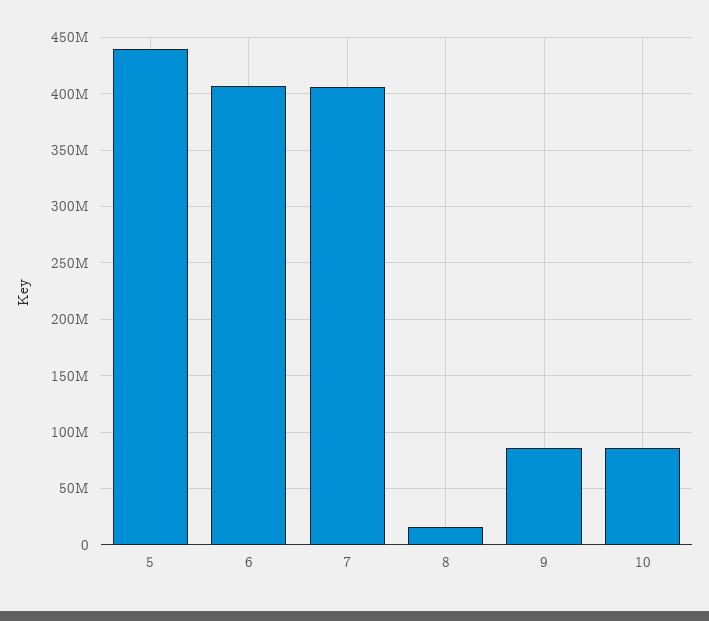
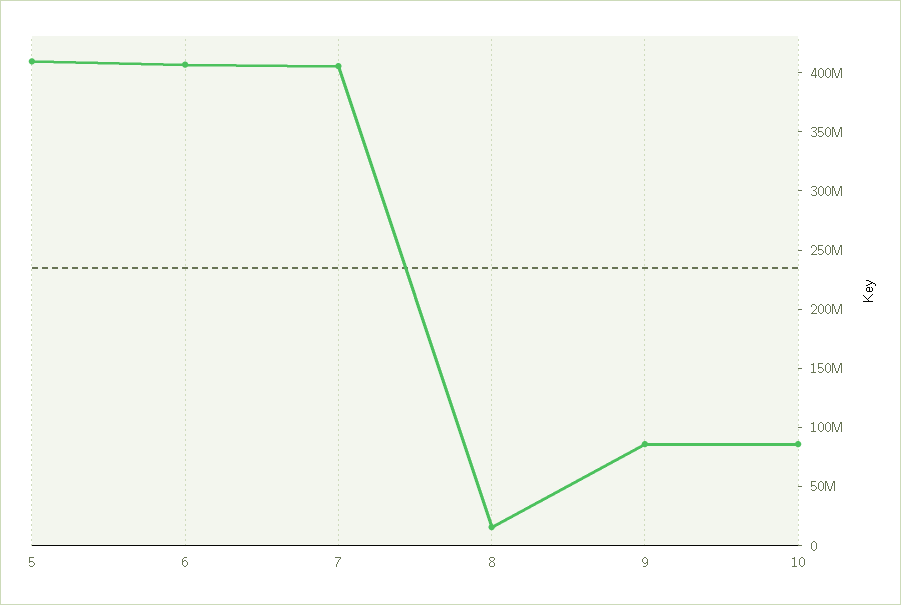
  {
-   "5": 440000000,
+   "5": 410000000,
    "6": 410000000,
    "7": 410000000,
    "8": 20000000,
    "9": 90000000,
    "10": 90000000
  }

